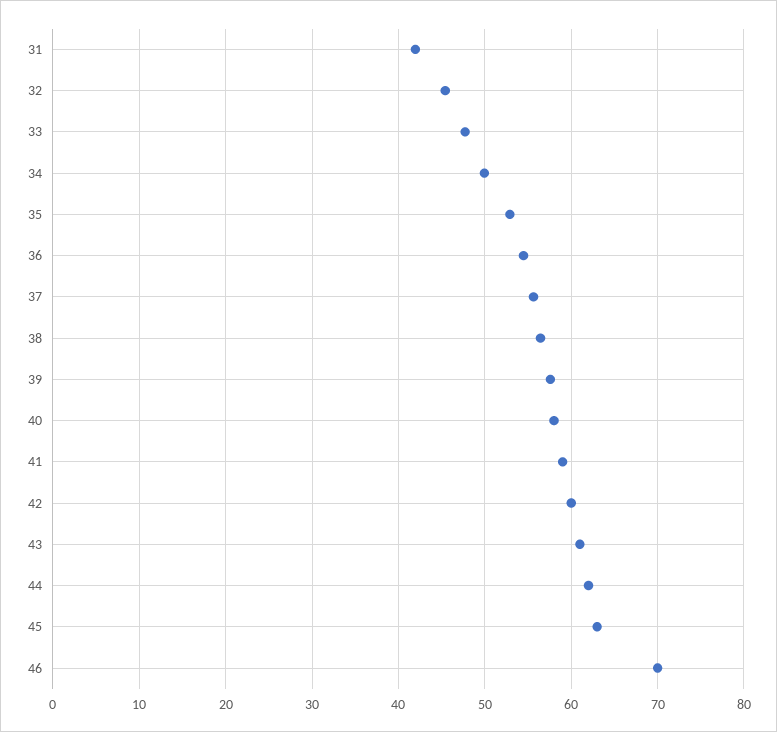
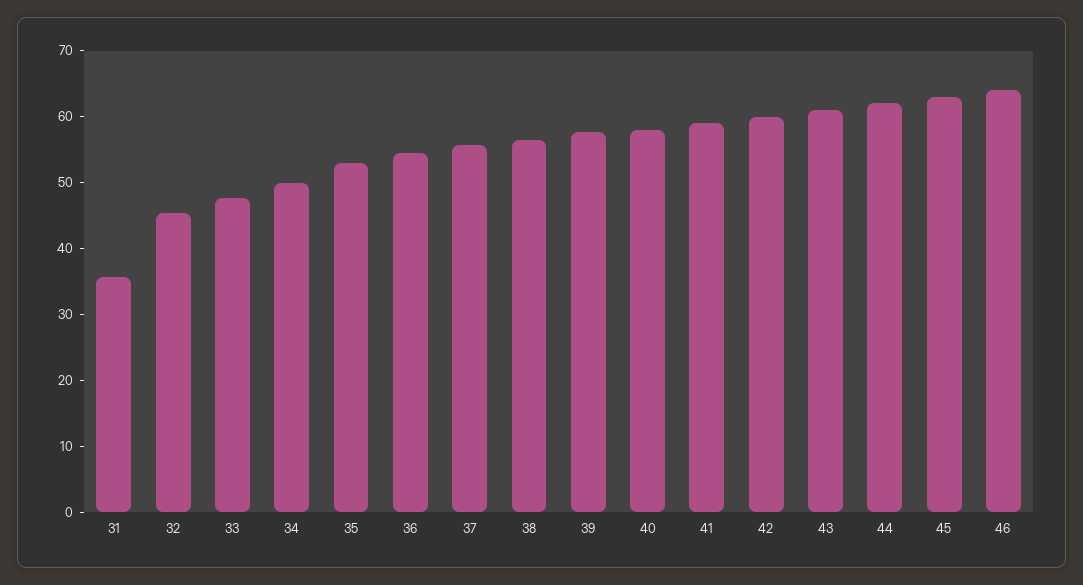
  {
-   "31": 42,
+   "31": 36,
    "32": 45,
    "33": 48,
    "34": 50,
    "35": 53,
    "36": 54,
    "37": 56,
    "38": 56,
    "39": 58,
    "40": 58,
    "41": 59,
    "42": 60,
    "43": 61,
    "44": 62,
    "45": 63,
-   "46": 70
+   "46": 64
  }

